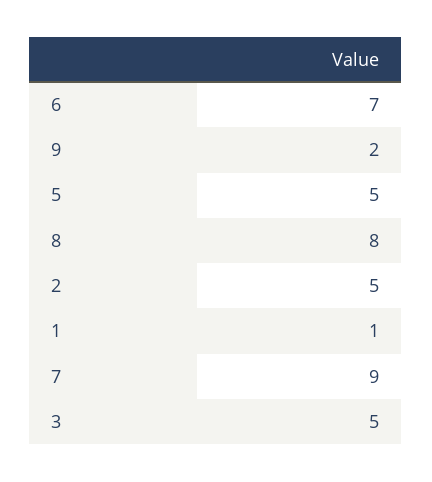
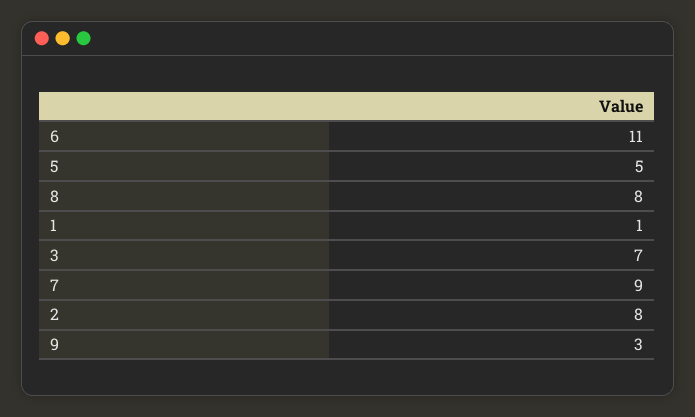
  {
-   "6": 7,
+   "6": 11,
-   "9": 2,
+   "9": 3,
    "5": 5,
    "8": 8,
-   "2": 5,
+   "2": 8,
    "1": 1,
    "7": 9,
-   "3": 5
+   "3": 7
  }

